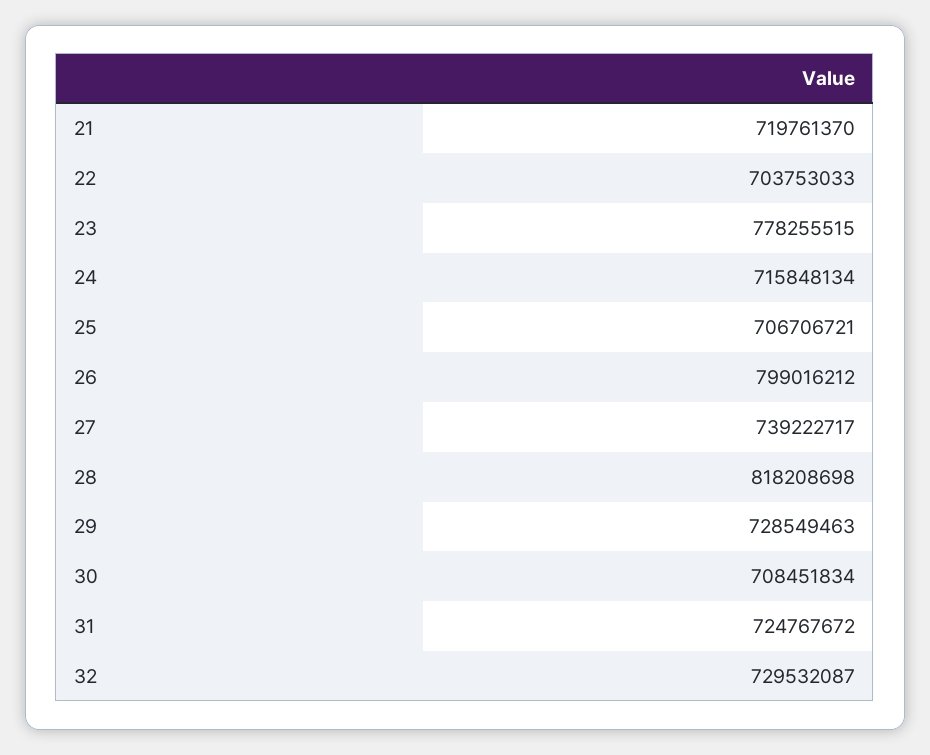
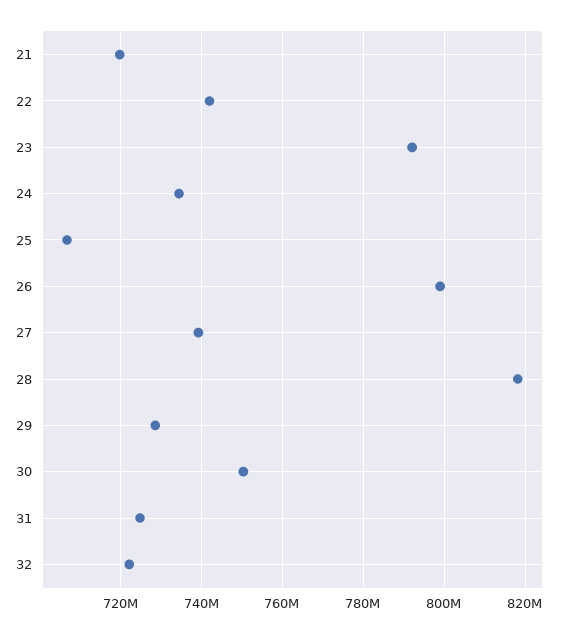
  {
    "21": 719761370,
-   "22": 703753033,
+   "22": 742000000,
-   "23": 778255515,
+   "23": 792000000,
-   "24": 715848134,
+   "24": 734000000,
    "25": 706706721,
    "26": 799016212,
    "27": 739222717,
    "28": 818208698,
    "29": 728549463,
-   "30": 708451834,
+   "30": 750000000,
    "31": 724767672,
-   "32": 729532087
+   "32": 722000000
  }

